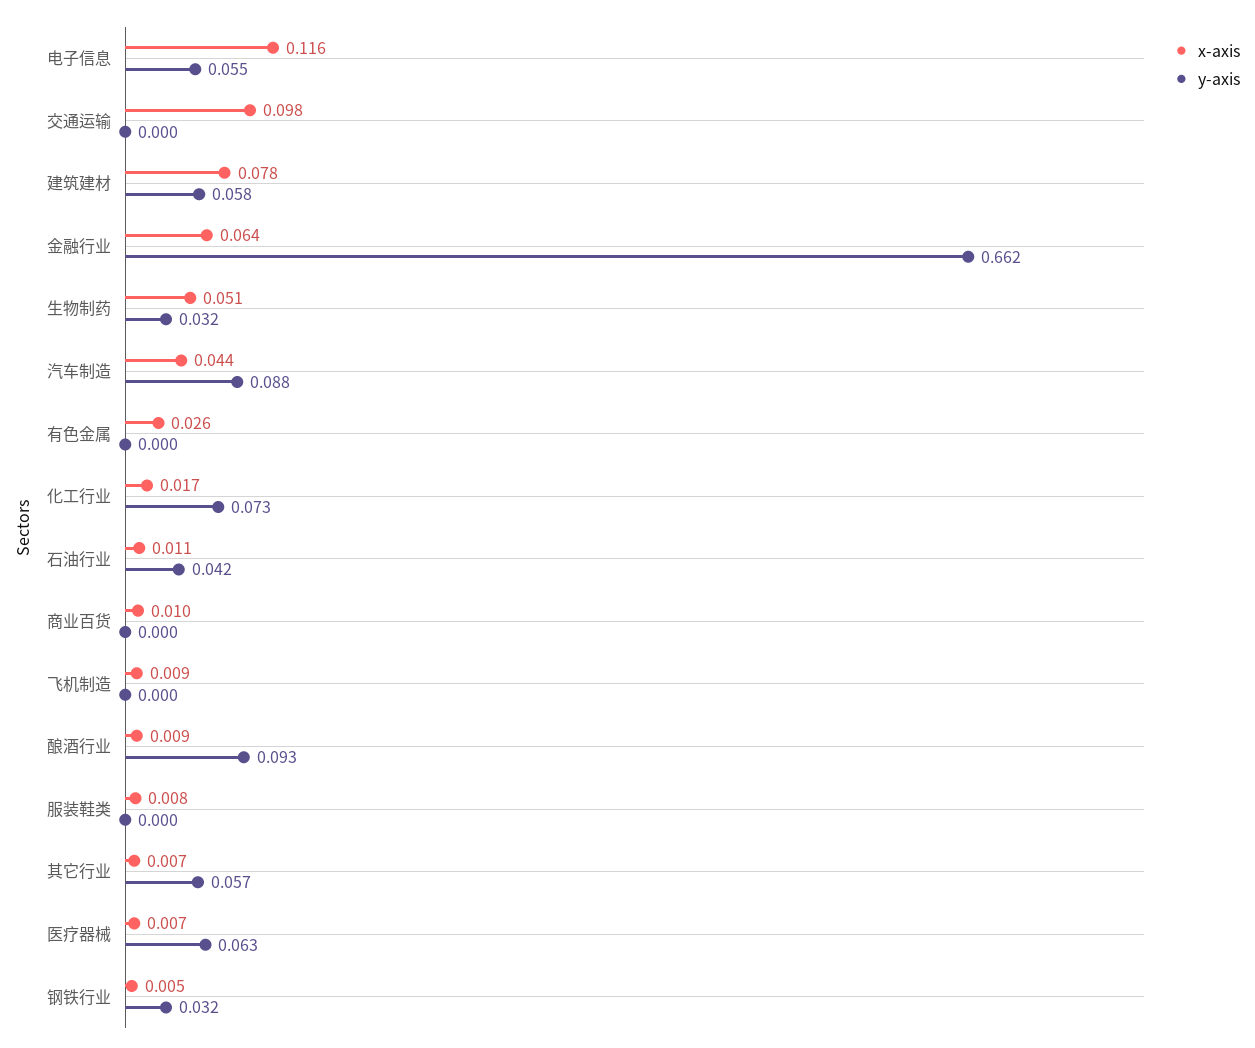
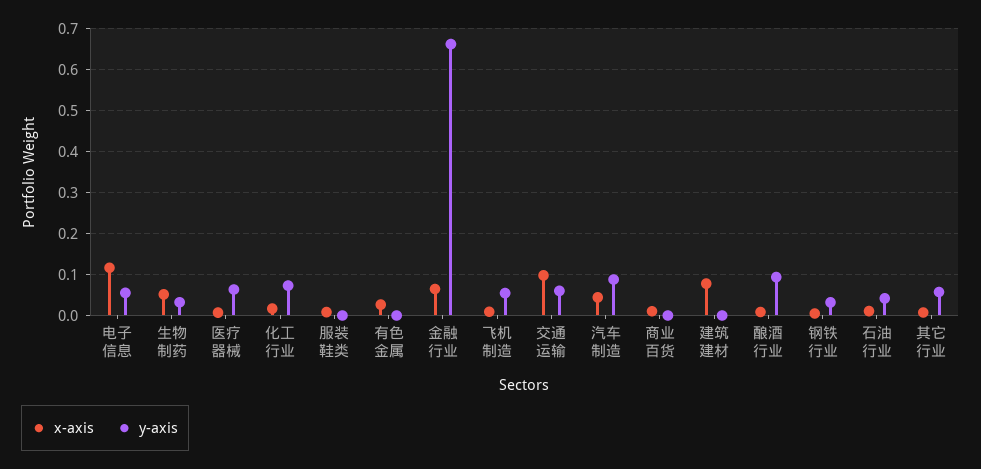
  {
    "x-axis": {
      "电子信息": 0.116,
      "交通运输": 0.098,
      "建筑建材": 0.078,
      "金融行业": 0.064,
      "生物制药": 0.051,
      "汽车制造": 0.044,
      "有色金属": 0.026,
      "化工行业": 0.017,
      "石油行业": 0.011,
      "商业百货": 0.01,
      "飞机制造": 0.009,
      "酿酒行业": 0.009,
      "服装鞋类": 0.008,
      "其它行业": 0.007,
      "医疗器械": 0.007,
      "钢铁行业": 0.005
    },
    "y-axis": {
      "电子信息": 0.055,
-     "交通运输": 0,
+     "交通运输": 0.06,
-     "建筑建材": 0.058,
+     "建筑建材": 0,
      "金融行业": 0.662,
      "生物制药": 0.032,
      "汽车制造": 0.088,
      "有色金属": 0,
      "化工行业": 0.073,
      "石油行业": 0.042,
      "商业百货": 0,
-     "飞机制造": 0,
+     "飞机制造": 0.06,
      "酿酒行业": 0.093,
      "服装鞋类": 0,
      "其它行业": 0.057,
      "医疗器械": 0.063,
      "钢铁行业": 0.032
    }
  }

